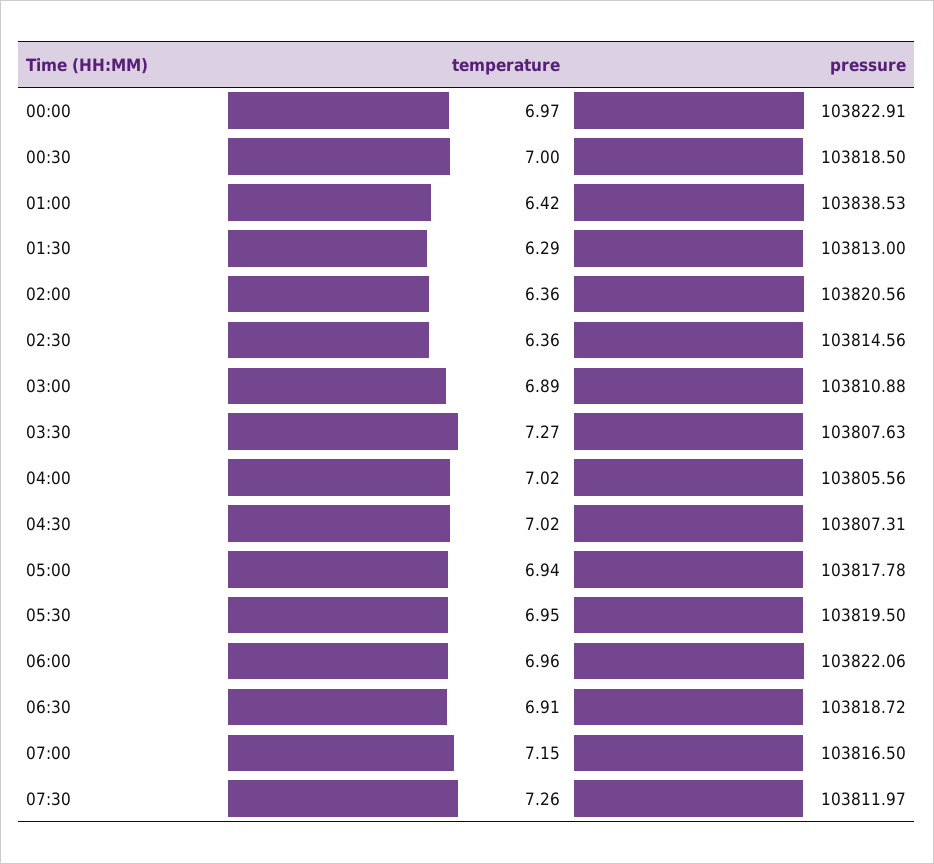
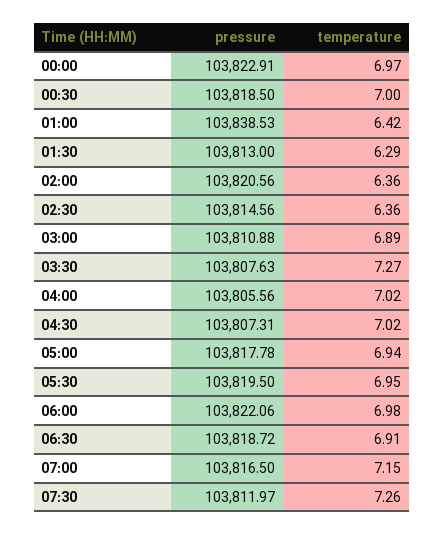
  {
    "temperature": {
      "00:00": 6.97,
      "00:30": 7,
      "01:00": 6.42,
      "01:30": 6.29,
      "02:00": 6.36,
      "02:30": 6.36,
      "03:00": 6.89,
      "03:30": 7.27,
      "04:00": 7.02,
      "04:30": 7.02,
      "05:00": 6.94,
      "05:30": 6.95,
-     "06:00": 6.96,
+     "06:00": 6.98,
      "06:30": 6.91,
      "07:00": 7.15,
      "07:30": 7.26
    },
    "pressure": {
      "00:00": 103822.91,
      "00:30": 103818.5,
      "01:00": 103838.53,
      "01:30": 103813,
      "02:00": 103820.56,
      "02:30": 103814.56,
      "03:00": 103810.88,
      "03:30": 103807.63,
      "04:00": 103805.56,
      "04:30": 103807.31,
      "05:00": 103817.78,
      "05:30": 103819.5,
      "06:00": 103822.06,
      "06:30": 103818.72,
      "07:00": 103816.5,
      "07:30": 103811.97
    }
  }

